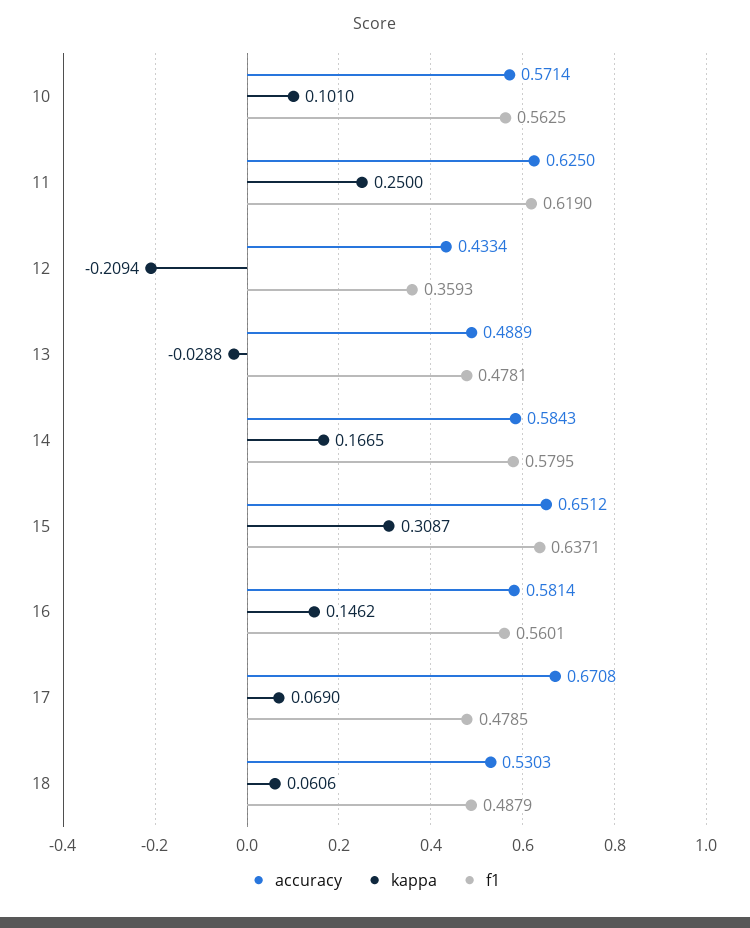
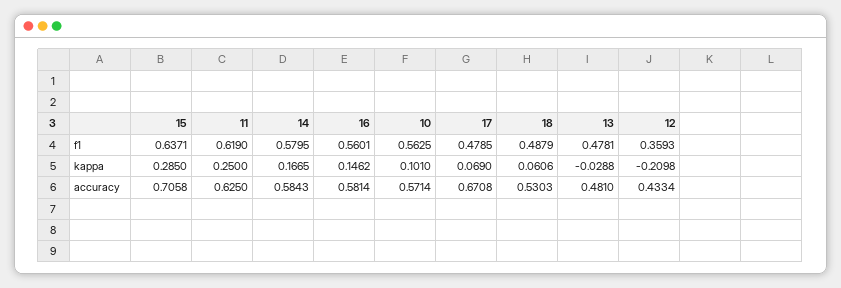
  {
    "accuracy": {
      "10": 0.5714,
      "11": 0.625,
      "12": 0.4334,
-     "13": 0.4889,
+     "13": 0.481,
      "14": 0.5843,
-     "15": 0.6512,
+     "15": 0.7058,
      "16": 0.5814,
      "17": 0.6708,
      "18": 0.5303
    },
    "kappa": {
      "10": 0.101,
      "11": 0.25,
-     "12": -0.2094,
+     "12": -0.2098,
      "13": -0.0288,
      "14": 0.1665,
-     "15": 0.3087,
+     "15": 0.285,
      "16": 0.1462,
      "17": 0.069,
      "18": 0.0606
    },
    "f1": {
      "10": 0.5625,
      "11": 0.619,
      "12": 0.3593,
      "13": 0.4781,
      "14": 0.5795,
      "15": 0.6371,
      "16": 0.5601,
      "17": 0.4785,
      "18": 0.4879
    }
  }

